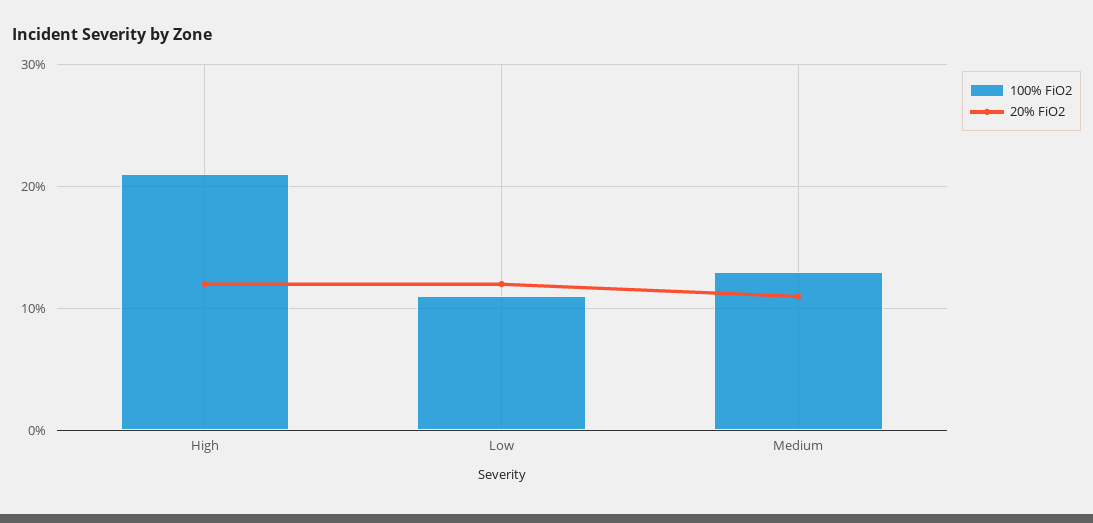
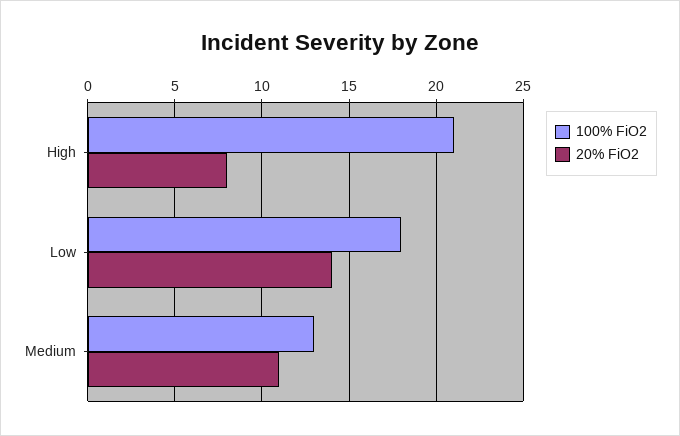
  {
    "100% FiO2": {
      "High": 21,
-     "Low": 11,
+     "Low": 18,
      "Medium": 13
    },
    "20% FiO2": {
-     "High": 12,
+     "High": 8,
-     "Low": 12,
+     "Low": 14,
      "Medium": 11
    }
  }

